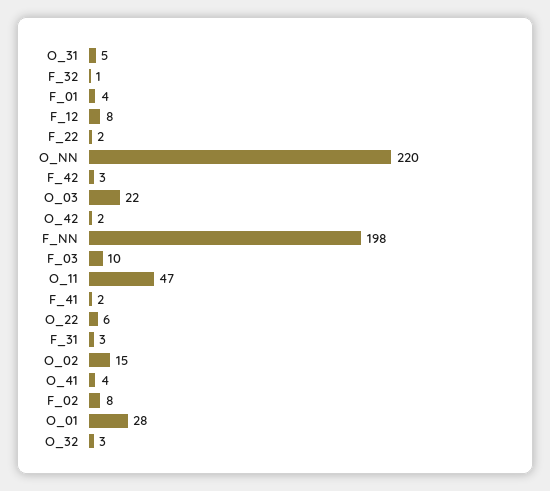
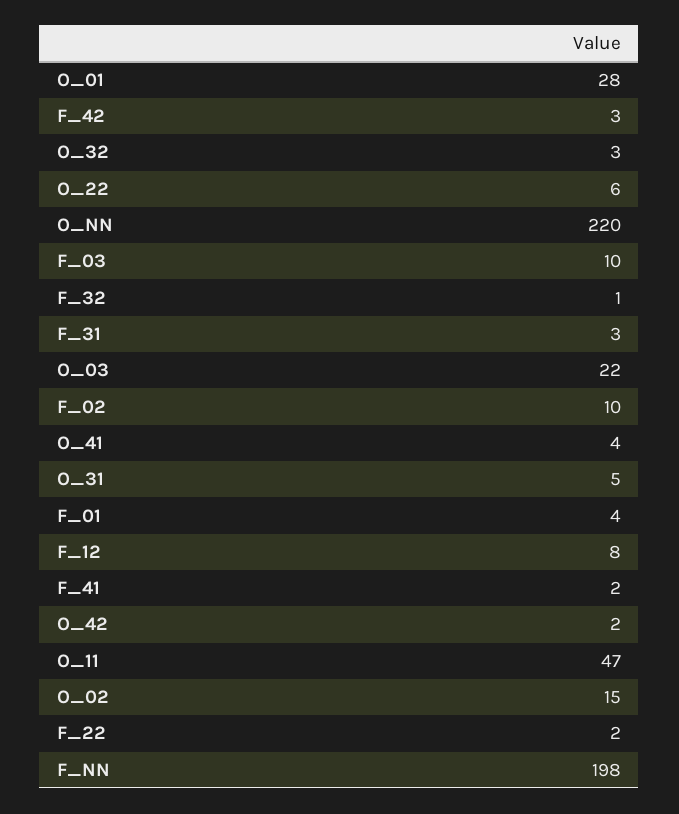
  {
    "O_31": 5,
    "F_32": 1,
    "F_01": 4,
    "F_12": 8,
    "F_22": 2,
    "O_NN": 220,
    "F_42": 3,
    "O_03": 22,
    "O_42": 2,
    "F_NN": 198,
    "F_03": 10,
    "O_11": 47,
    "F_41": 2,
    "O_22": 6,
    "F_31": 3,
    "O_02": 15,
    "O_41": 4,
-   "F_02": 8,
+   "F_02": 10,
    "O_01": 28,
    "O_32": 3
  }

